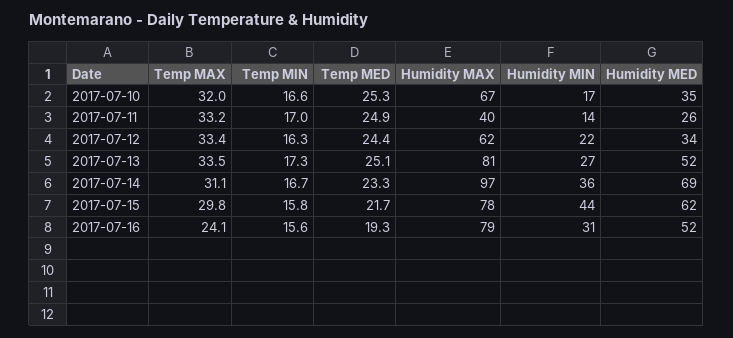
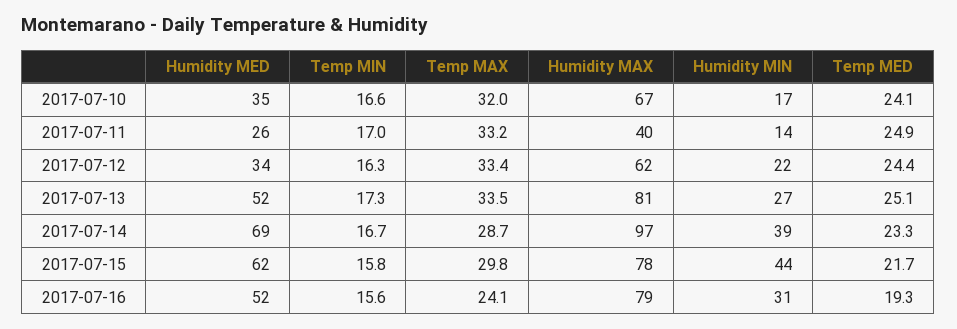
  {
    "Temp MAX": {
      "2017-07-10": 32,
      "2017-07-11": 33.2,
      "2017-07-12": 33.4,
      "2017-07-13": 33.5,
-     "2017-07-14": 31.1,
+     "2017-07-14": 28.7,
      "2017-07-15": 29.8,
      "2017-07-16": 24.1
    },
    "Temp MIN": {
      "2017-07-10": 16.6,
      "2017-07-11": 17,
      "2017-07-12": 16.3,
      "2017-07-13": 17.3,
      "2017-07-14": 16.7,
      "2017-07-15": 15.8,
      "2017-07-16": 15.6
    },
    "Temp MED": {
-     "2017-07-10": 25.3,
+     "2017-07-10": 24.1,
      "2017-07-11": 24.9,
      "2017-07-12": 24.4,
      "2017-07-13": 25.1,
      "2017-07-14": 23.3,
      "2017-07-15": 21.7,
      "2017-07-16": 19.3
    },
    "Humidity MAX": {
      "2017-07-10": 67,
      "2017-07-11": 40,
      "2017-07-12": 62,
      "2017-07-13": 81,
      "2017-07-14": 97,
      "2017-07-15": 78,
      "2017-07-16": 79
    },
    "Humidity MIN": {
      "2017-07-10": 17,
      "2017-07-11": 14,
      "2017-07-12": 22,
      "2017-07-13": 27,
-     "2017-07-14": 36,
+     "2017-07-14": 39,
      "2017-07-15": 44,
      "2017-07-16": 31
    },
    "Humidity MED": {
      "2017-07-10": 35,
      "2017-07-11": 26,
      "2017-07-12": 34,
      "2017-07-13": 52,
      "2017-07-14": 69,
      "2017-07-15": 62,
      "2017-07-16": 52
    }
  }

